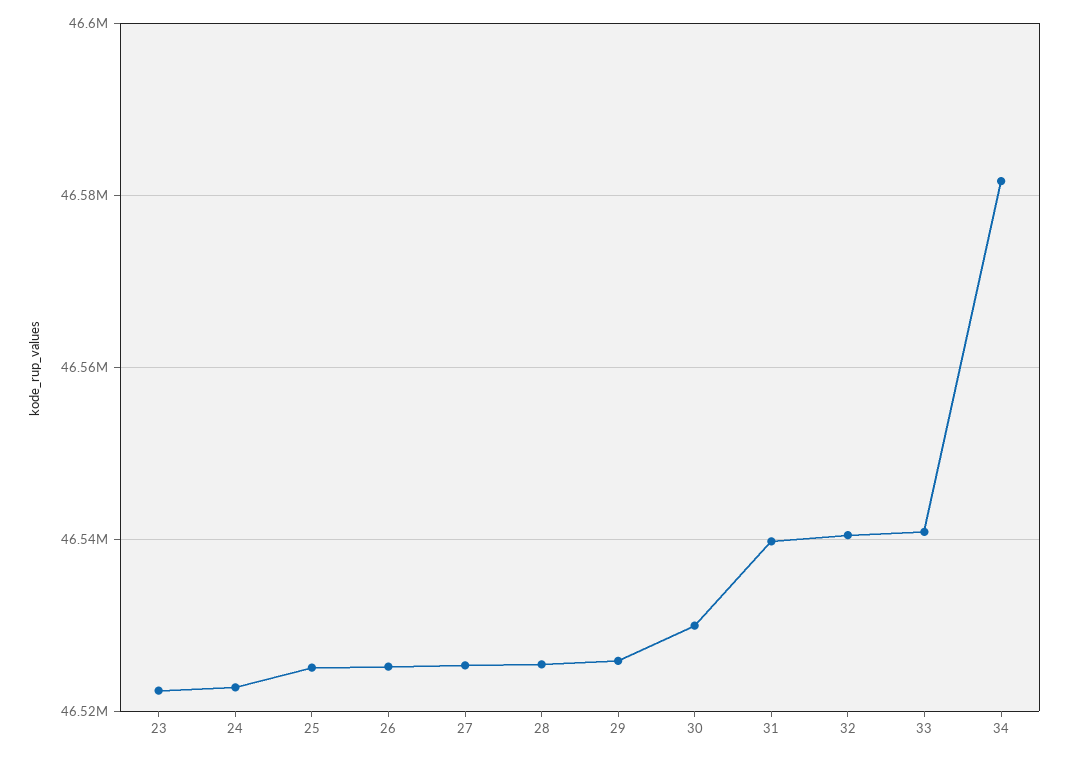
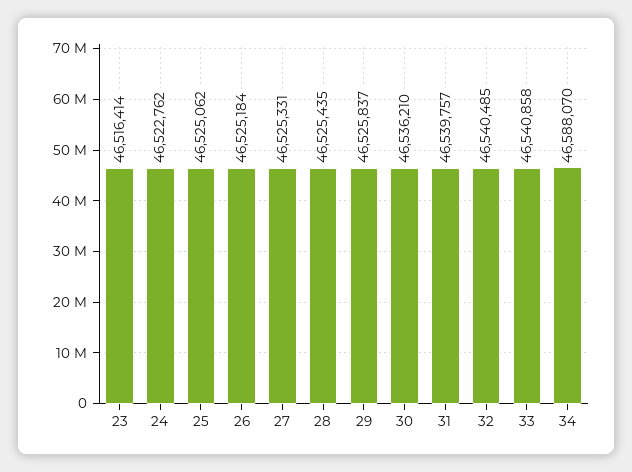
  {
-   "23": 46522000,
+   "23": 46516414,
    "24": 46522762,
    "25": 46525062,
    "26": 46525184,
    "27": 46525331,
    "28": 46525435,
    "29": 46525837,
-   "30": 46530000,
+   "30": 46536210,
    "31": 46539757,
    "32": 46540485,
    "33": 46540858,
-   "34": 46582000
+   "34": 46588070
  }

